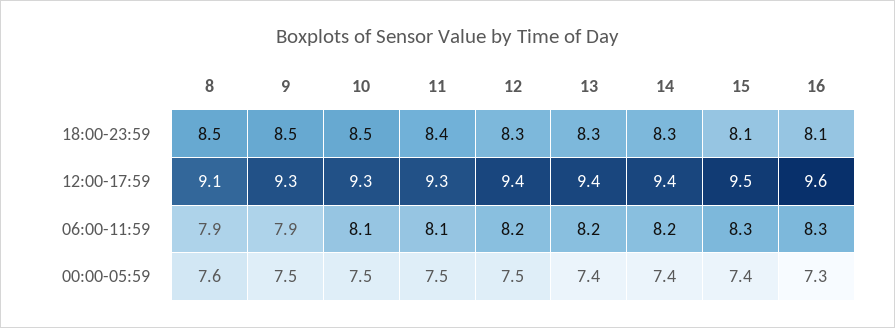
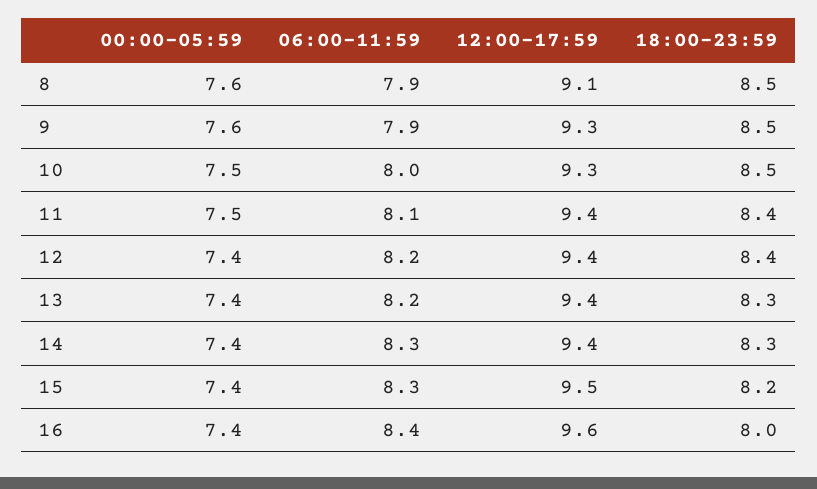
  {
    "8": {
      "18:00-23:59": 8.5,
      "12:00-17:59": 9.1,
      "06:00-11:59": 7.9,
      "00:00-05:59": 7.6
    },
    "9": {
      "18:00-23:59": 8.5,
      "12:00-17:59": 9.3,
      "06:00-11:59": 7.9,
-     "00:00-05:59": 7.5
+     "00:00-05:59": 7.6
    },
    "10": {
      "18:00-23:59": 8.5,
      "12:00-17:59": 9.3,
-     "06:00-11:59": 8.1,
+     "06:00-11:59": 8,
      "00:00-05:59": 7.5
    },
    "11": {
      "18:00-23:59": 8.4,
-     "12:00-17:59": 9.3,
+     "12:00-17:59": 9.4,
      "06:00-11:59": 8.1,
      "00:00-05:59": 7.5
    },
    "12": {
-     "18:00-23:59": 8.3,
+     "18:00-23:59": 8.4,
      "12:00-17:59": 9.4,
      "06:00-11:59": 8.2,
-     "00:00-05:59": 7.5
+     "00:00-05:59": 7.4
    },
    "13": {
      "18:00-23:59": 8.3,
      "12:00-17:59": 9.4,
      "06:00-11:59": 8.2,
      "00:00-05:59": 7.4
    },
    "14": {
      "18:00-23:59": 8.3,
      "12:00-17:59": 9.4,
-     "06:00-11:59": 8.2,
+     "06:00-11:59": 8.3,
      "00:00-05:59": 7.4
    },
    "15": {
-     "18:00-23:59": 8.1,
+     "18:00-23:59": 8.2,
      "12:00-17:59": 9.5,
      "06:00-11:59": 8.3,
      "00:00-05:59": 7.4
    },
    "16": {
-     "18:00-23:59": 8.1,
+     "18:00-23:59": 8,
      "12:00-17:59": 9.6,
-     "06:00-11:59": 8.3,
+     "06:00-11:59": 8.4,
-     "00:00-05:59": 7.3
+     "00:00-05:59": 7.4
    }
  }

